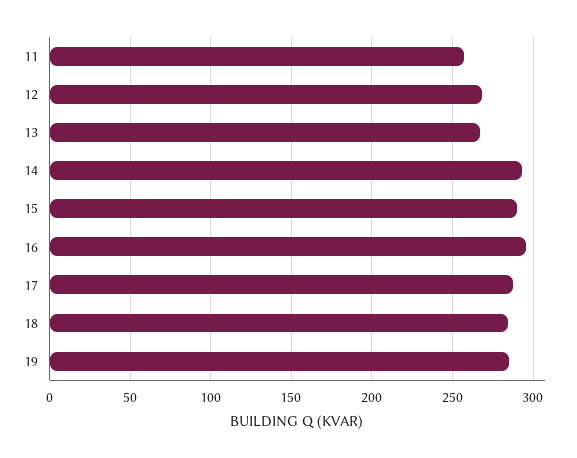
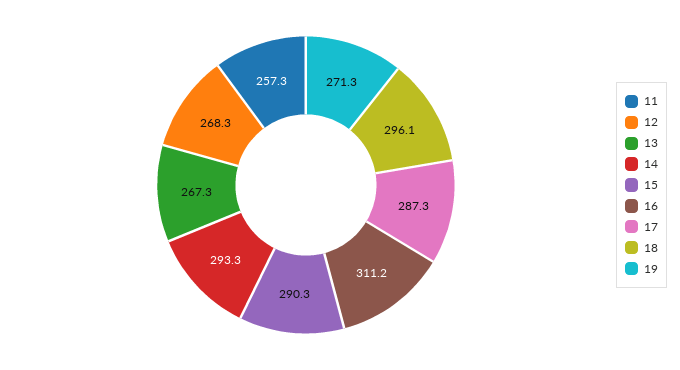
  {
    "11": 257.3,
    "12": 268.3,
    "13": 267.3,
    "14": 293.3,
    "15": 290.3,
-   "16": 295,
+   "16": 311.2,
    "17": 287.3,
-   "18": 285,
+   "18": 296.1,
-   "19": 285
+   "19": 271.3
  }

